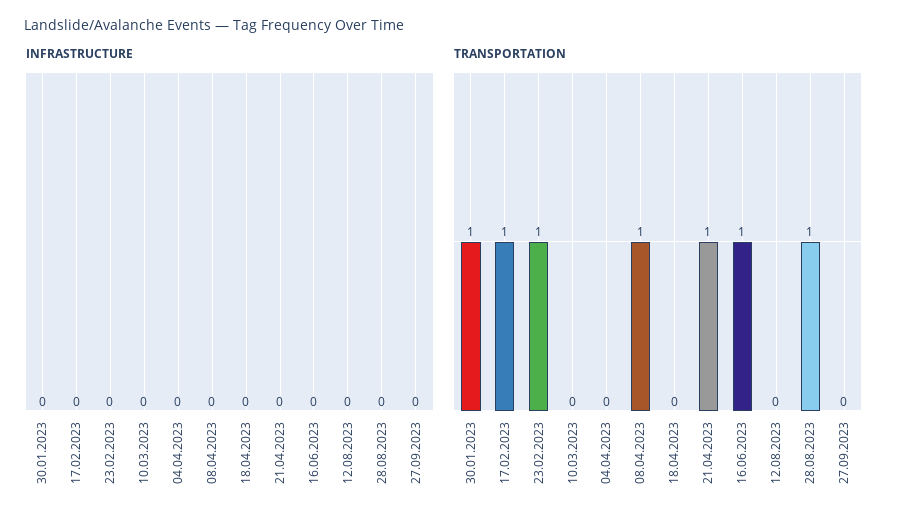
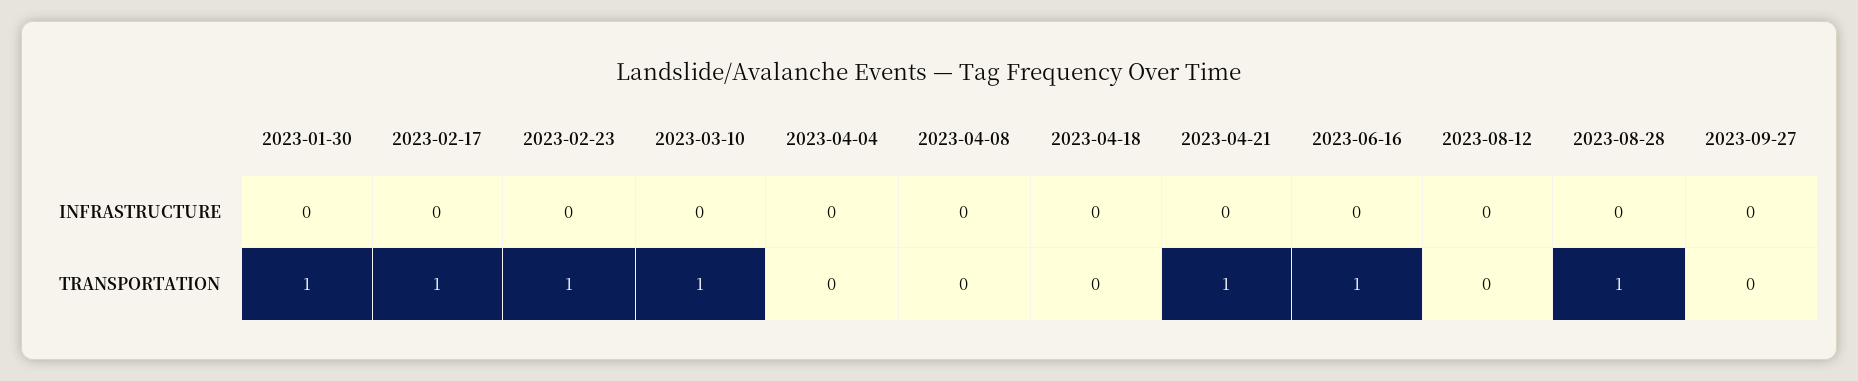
  {
    "INFRASTRUCTURE": {
      "30.01.2023": 0,
      "17.02.2023": 0,
      "23.02.2023": 0,
      "10.03.2023": 0,
      "04.04.2023": 0,
      "08.04.2023": 0,
      "18.04.2023": 0,
      "21.04.2023": 0,
      "16.06.2023": 0,
      "12.08.2023": 0,
      "28.08.2023": 0,
      "27.09.2023": 0
    },
    "TRANSPORTATION": {
      "30.01.2023": 1,
      "17.02.2023": 1,
      "23.02.2023": 1,
-     "10.03.2023": 0,
+     "10.03.2023": 1,
      "04.04.2023": 0,
-     "08.04.2023": 1,
+     "08.04.2023": 0,
      "18.04.2023": 0,
      "21.04.2023": 1,
      "16.06.2023": 1,
      "12.08.2023": 0,
      "28.08.2023": 1,
      "27.09.2023": 0
    }
  }

